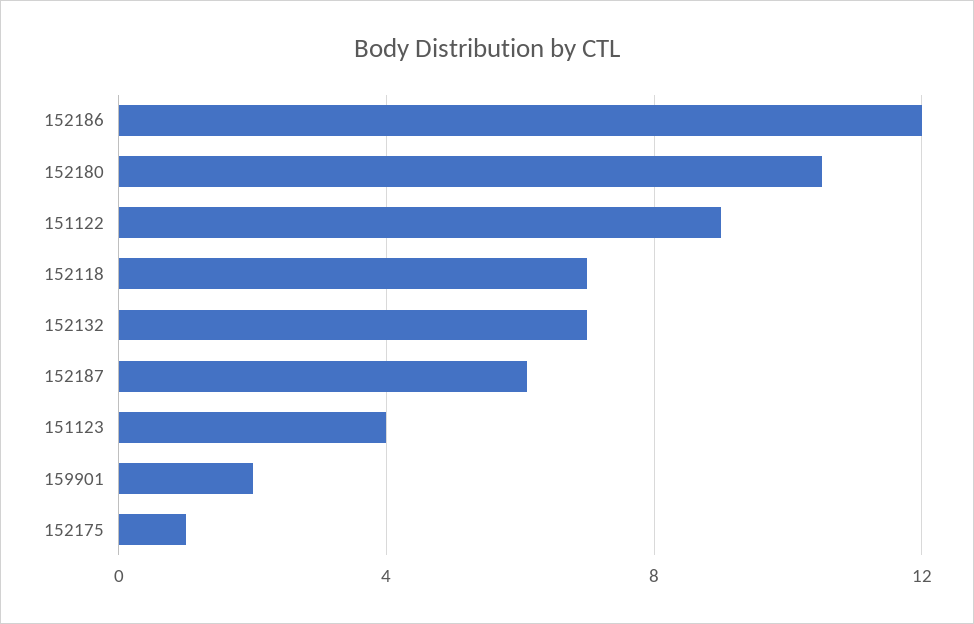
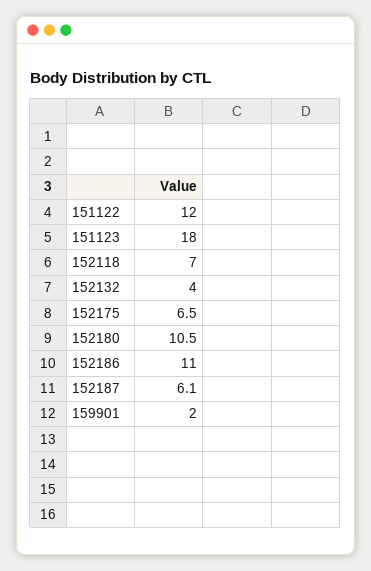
  {
-   "152186": 12,
+   "152186": 11,
    "152180": 10.5,
-   "151122": 9,
+   "151122": 12,
    "152118": 7,
-   "152132": 7,
+   "152132": 4,
    "152187": 6.1,
-   "151123": 4,
+   "151123": 18,
    "159901": 2,
-   "152175": 1
+   "152175": 6.5
  }

